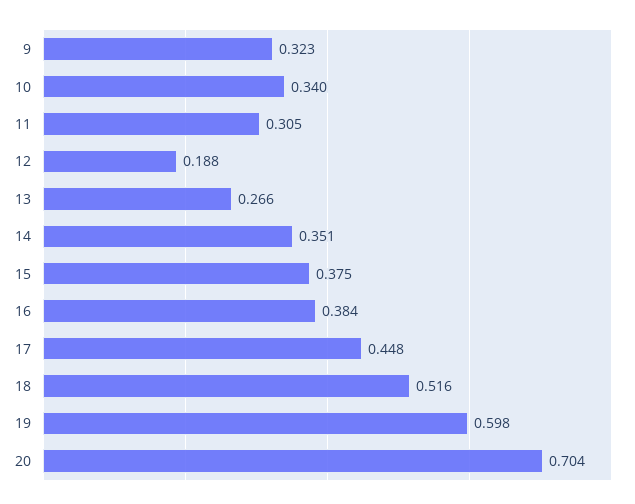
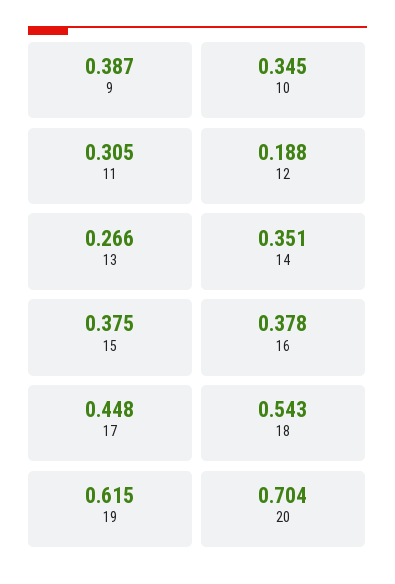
  {
-   "9": 0.323,
+   "9": 0.387,
-   "10": 0.34,
+   "10": 0.345,
    "11": 0.305,
    "12": 0.188,
    "13": 0.266,
    "14": 0.351,
    "15": 0.375,
-   "16": 0.384,
+   "16": 0.378,
    "17": 0.448,
-   "18": 0.516,
+   "18": 0.543,
-   "19": 0.598,
+   "19": 0.615,
    "20": 0.704
  }

